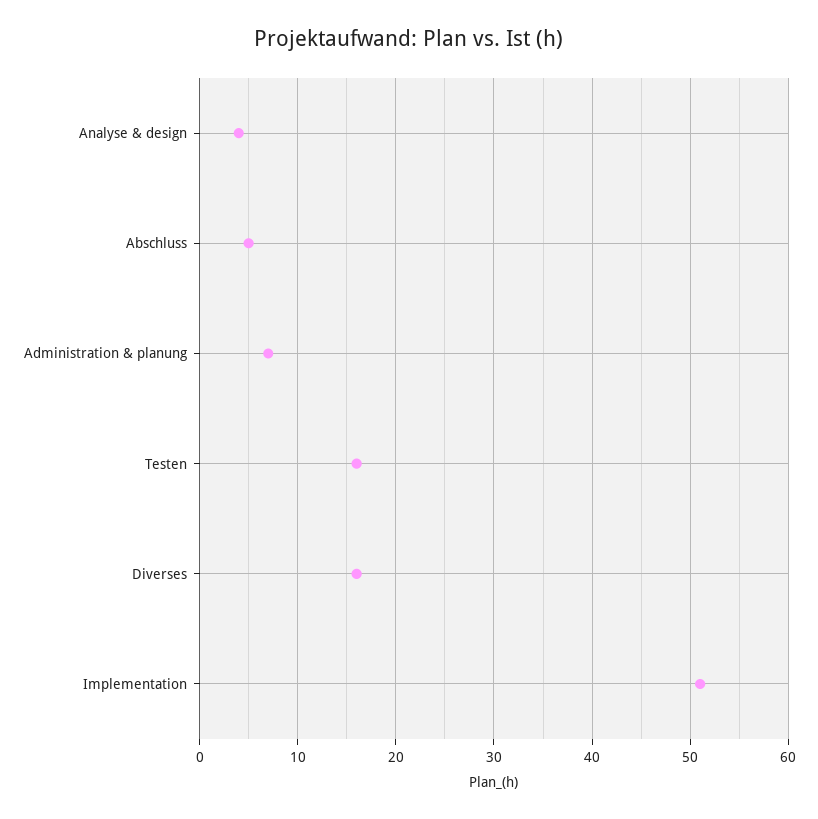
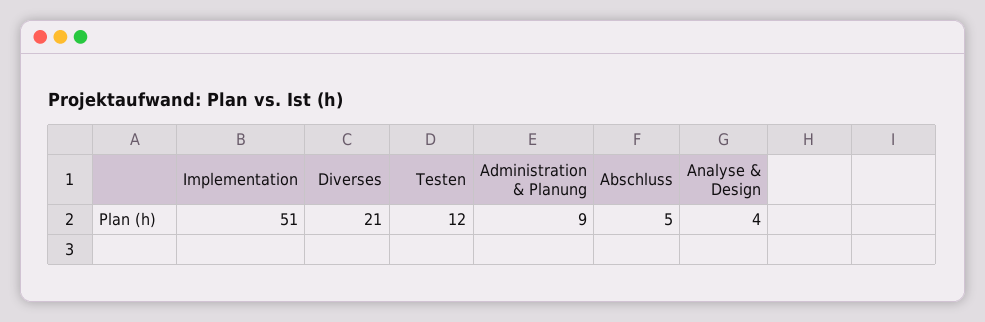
  {
    "Analyse & design": 4,
    "Abschluss": 5,
-   "Administration & planung": 7,
+   "Administration & planung": 9,
-   "Testen": 16,
+   "Testen": 12,
-   "Diverses": 16,
+   "Diverses": 21,
    "Implementation": 51
  }

